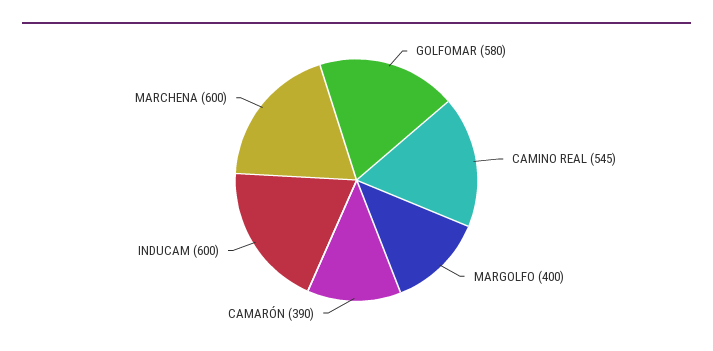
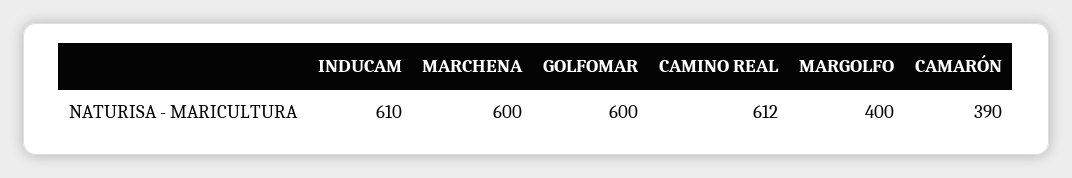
  {
-   "GOLFOMAR": 580,
+   "GOLFOMAR": 600,
-   "CAMINO REAL": 545,
+   "CAMINO REAL": 612,
    "MARGOLFO": 400,
    "CAMARÓN": 390,
-   "INDUCAM": 600,
+   "INDUCAM": 610,
    "MARCHENA": 600
  }

